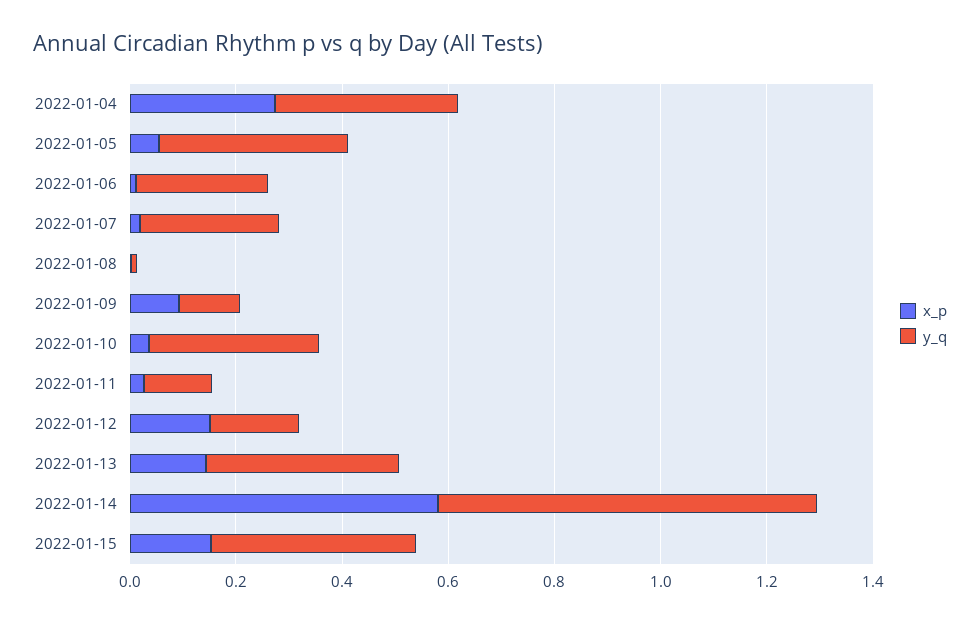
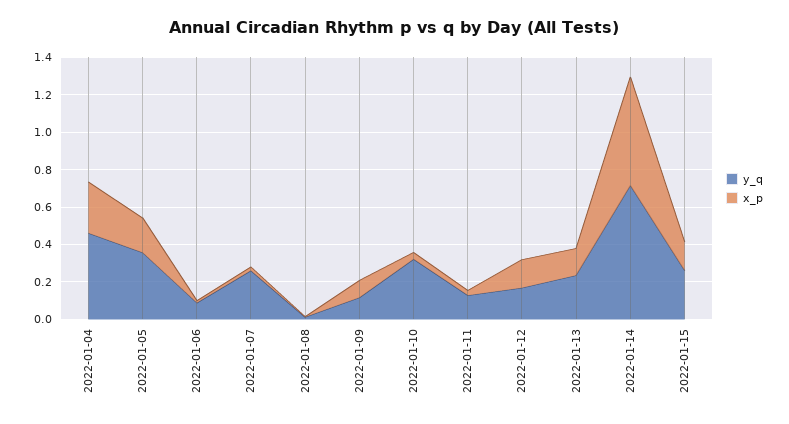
  {
    "x_p": {
      "2022-01-04": 0.25,
-     "2022-01-05": 0.05,
+     "2022-01-05": 0.2,
      "2022-01-06": 0,
      "2022-01-07": 0,
      "2022-01-08": 0,
      "2022-01-09": 0.1,
      "2022-01-10": 0.05,
      "2022-01-11": 0.05,
      "2022-01-12": 0.15,
      "2022-01-13": 0.15,
      "2022-01-14": 0.6,
      "2022-01-15": 0.15
    },
    "y_q": {
-     "2022-01-04": 0.35,
+     "2022-01-04": 0.45,
      "2022-01-05": 0.35,
-     "2022-01-06": 0.25,
+     "2022-01-06": 0.1,
      "2022-01-07": 0.25,
      "2022-01-08": 0,
      "2022-01-09": 0.1,
      "2022-01-10": 0.3,
      "2022-01-11": 0.15,
      "2022-01-12": 0.15,
-     "2022-01-13": 0.35,
+     "2022-01-13": 0.25,
      "2022-01-14": 0.7,
-     "2022-01-15": 0.4
+     "2022-01-15": 0.25
    }
  }

